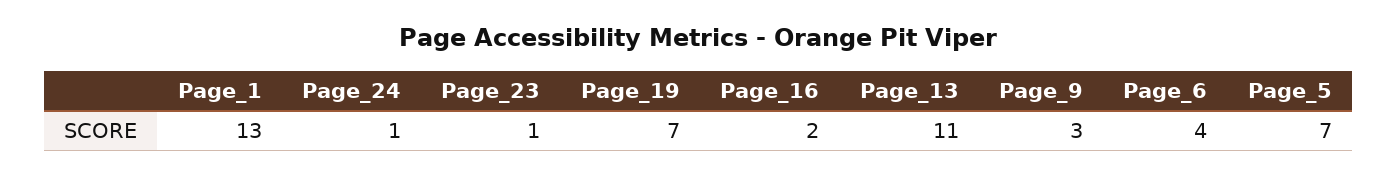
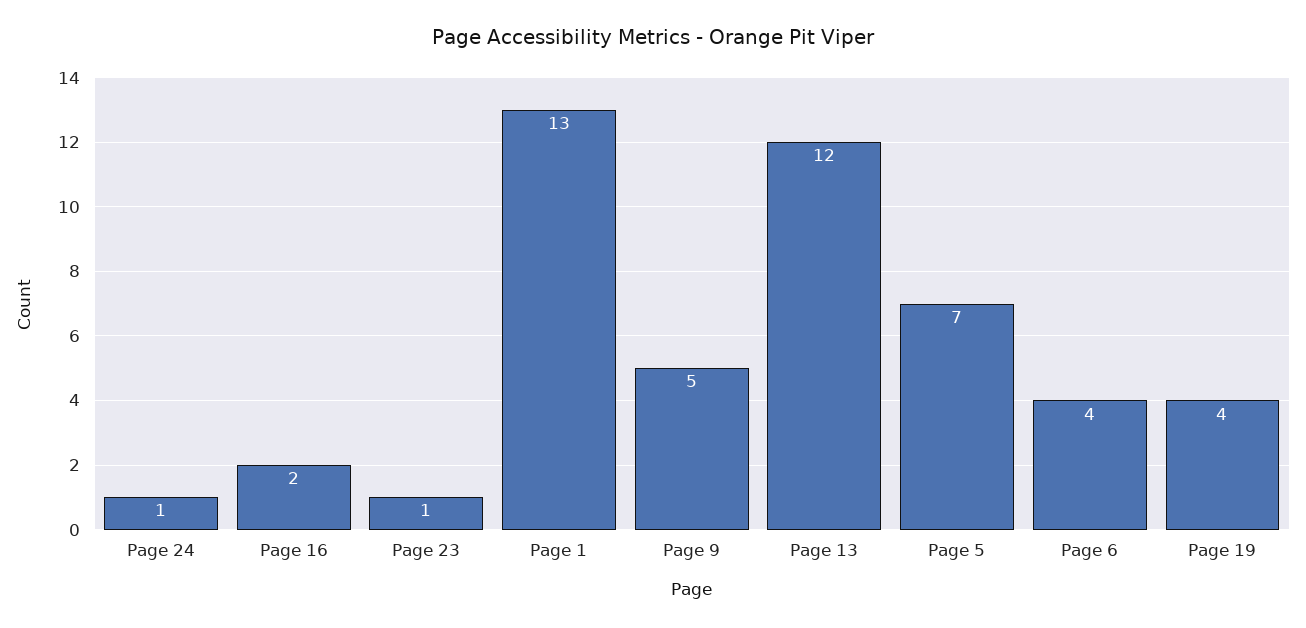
  {
    "Page_1": 13,
    "Page_24": 1,
    "Page_23": 1,
-   "Page_19": 7,
+   "Page_19": 4,
    "Page_16": 2,
-   "Page_13": 11,
+   "Page_13": 12,
-   "Page_9": 3,
+   "Page_9": 5,
    "Page_6": 4,
    "Page_5": 7
  }

